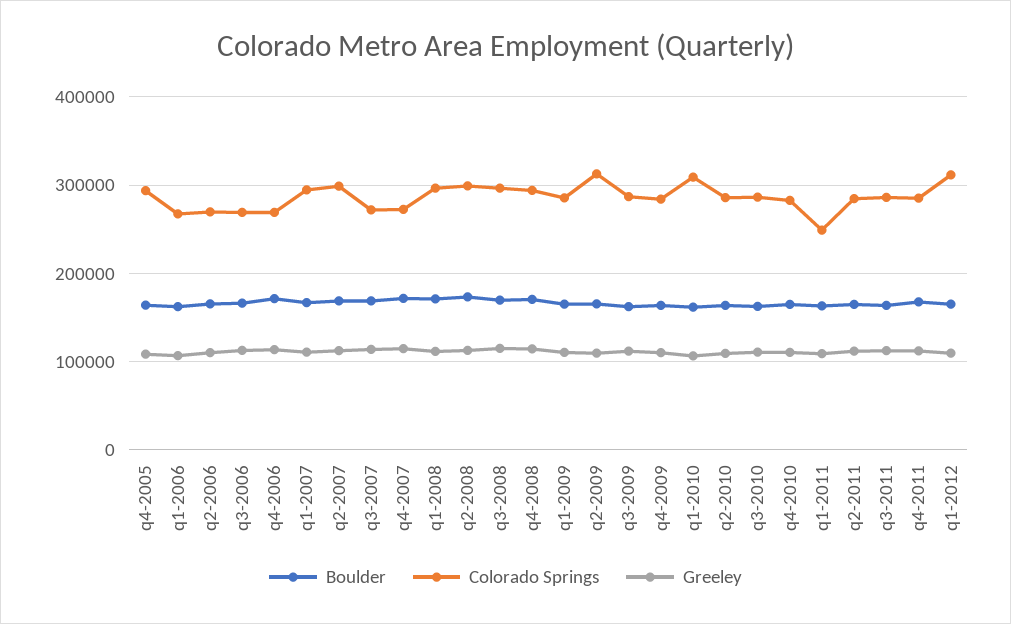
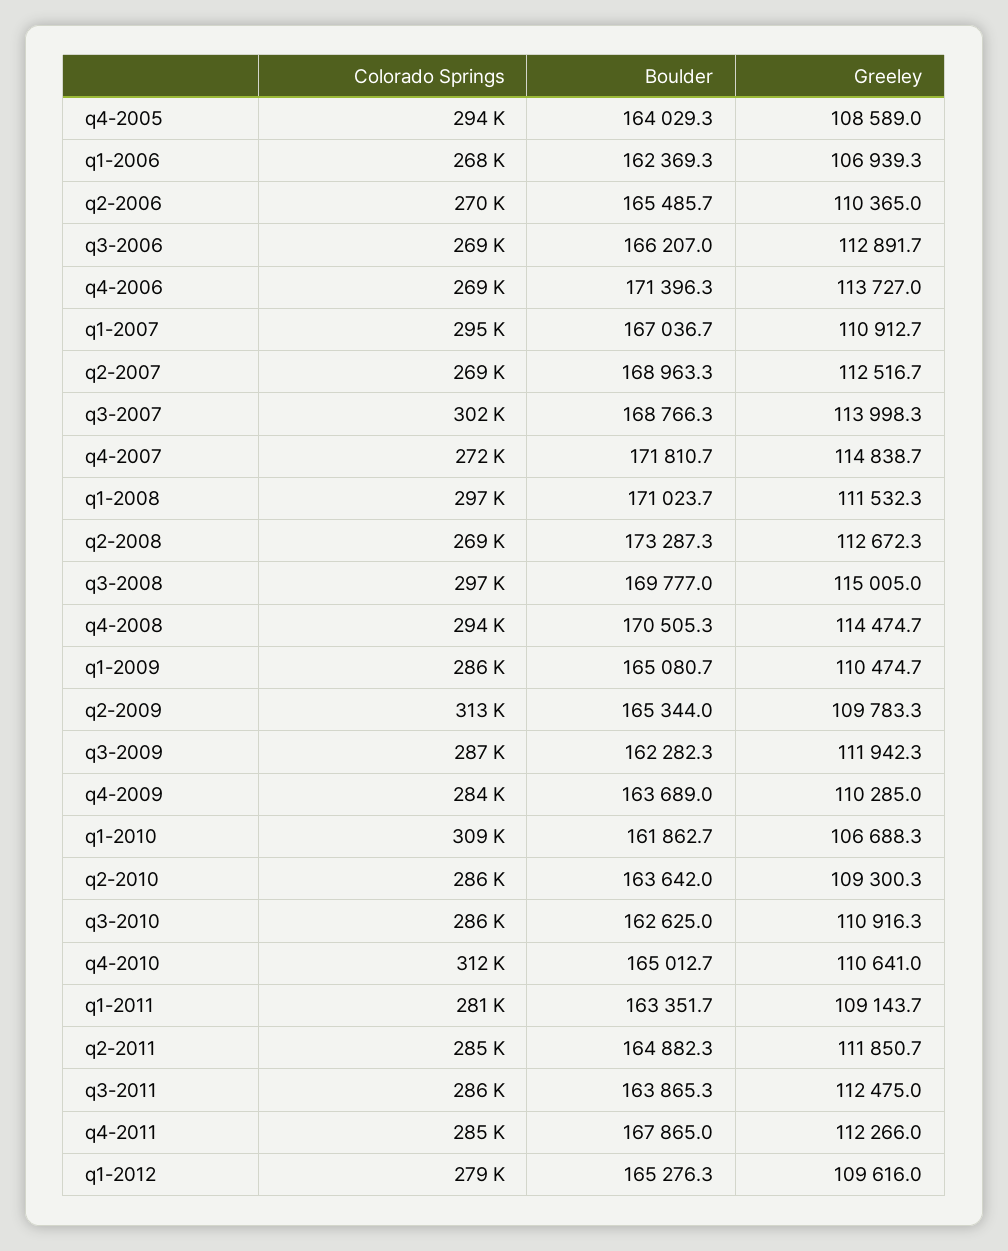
  {
    "Boulder": {
      "q4-2005": 164029.3,
      "q1-2006": 162369.3,
      "q2-2006": 165485.7,
      "q3-2006": 166207,
      "q4-2006": 171396.3,
      "q1-2007": 167036.7,
      "q2-2007": 168963.3,
      "q3-2007": 168766.3,
      "q4-2007": 171810.7,
      "q1-2008": 171023.7,
      "q2-2008": 173287.3,
      "q3-2008": 169777,
      "q4-2008": 170505.3,
      "q1-2009": 165080.7,
      "q2-2009": 165344,
      "q3-2009": 162282.3,
      "q4-2009": 163689,
      "q1-2010": 161862.7,
      "q2-2010": 163642,
      "q3-2010": 162625,
      "q4-2010": 165012.7,
      "q1-2011": 163351.7,
      "q2-2011": 164882.3,
      "q3-2011": 163865.3,
      "q4-2011": 167865,
      "q1-2012": 165276.3
    },
    "Colorado Springs": {
      "q4-2005": 294000,
      "q1-2006": 268000,
      "q2-2006": 270000,
      "q3-2006": 269000,
      "q4-2006": 269000,
      "q1-2007": 295000,
-     "q2-2007": 300000,
+     "q2-2007": 269000,
-     "q3-2007": 270000,
+     "q3-2007": 302000,
      "q4-2007": 272000,
      "q1-2008": 297000,
-     "q2-2008": 300000,
+     "q2-2008": 269000,
      "q3-2008": 297000,
      "q4-2008": 294000,
      "q1-2009": 286000,
      "q2-2009": 313000,
      "q3-2009": 287000,
      "q4-2009": 284000,
      "q1-2010": 309000,
      "q2-2010": 286000,
      "q3-2010": 286000,
-     "q4-2010": 280000,
+     "q4-2010": 312000,
-     "q1-2011": 250000,
+     "q1-2011": 281000,
      "q2-2011": 285000,
      "q3-2011": 286000,
      "q4-2011": 285000,
-     "q1-2012": 310000
+     "q1-2012": 279000
    },
    "Greeley": {
      "q4-2005": 108589,
      "q1-2006": 106939.3,
      "q2-2006": 110365,
      "q3-2006": 112891.7,
      "q4-2006": 113727,
      "q1-2007": 110912.7,
      "q2-2007": 112516.7,
      "q3-2007": 113998.3,
      "q4-2007": 114838.7,
      "q1-2008": 111532.3,
      "q2-2008": 112672.3,
      "q3-2008": 115005,
      "q4-2008": 114474.7,
      "q1-2009": 110474.7,
      "q2-2009": 109783.3,
      "q3-2009": 111942.3,
      "q4-2009": 110285,
      "q1-2010": 106688.3,
      "q2-2010": 109300.3,
      "q3-2010": 110916.3,
      "q4-2010": 110641,
      "q1-2011": 109143.7,
      "q2-2011": 111850.7,
      "q3-2011": 112475,
      "q4-2011": 112266,
      "q1-2012": 109616
    }
  }

